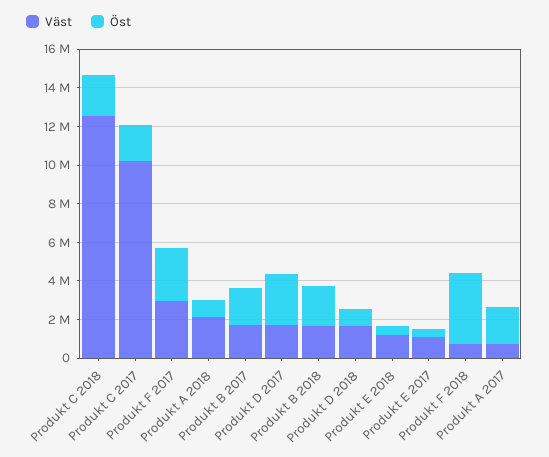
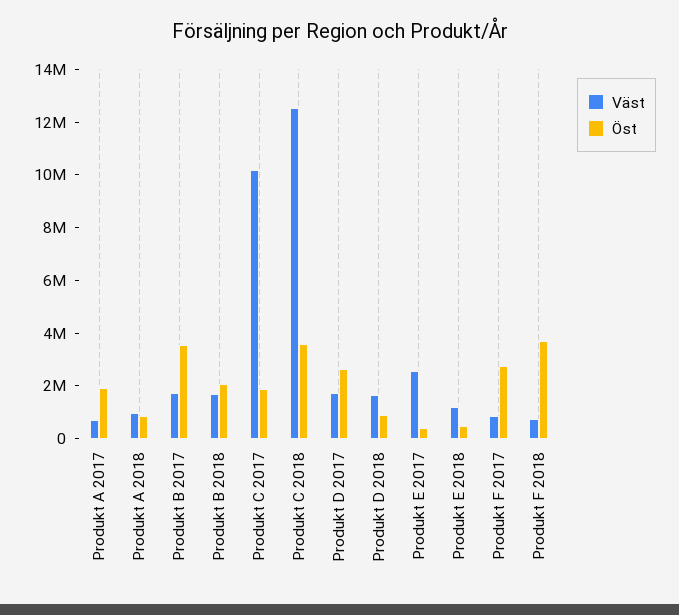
  {
    "Väst": {
      "Produkt C 2018": 12500000,
      "Produkt C 2017": 10000000,
-     "Produkt F 2017": 3000000,
+     "Produkt F 2017": 1000000,
-     "Produkt A 2018": 2000000,
+     "Produkt A 2018": 1000000,
      "Produkt B 2017": 1500000,
      "Produkt D 2017": 1500000,
      "Produkt B 2018": 1500000,
      "Produkt D 2018": 1500000,
      "Produkt E 2018": 1000000,
-     "Produkt E 2017": 1000000,
+     "Produkt E 2017": 2500000,
      "Produkt F 2018": 500000,
      "Produkt A 2017": 500000
    },
    "Öst": {
-     "Produkt C 2018": 2000000,
+     "Produkt C 2018": 3500000,
      "Produkt C 2017": 2000000,
      "Produkt F 2017": 3000000,
      "Produkt A 2018": 1000000,
-     "Produkt B 2017": 2000000,
+     "Produkt B 2017": 3500000,
      "Produkt D 2017": 2500000,
      "Produkt B 2018": 2000000,
      "Produkt D 2018": 1000000,
      "Produkt E 2018": 500000,
      "Produkt E 2017": 500000,
      "Produkt F 2018": 3500000,
      "Produkt A 2017": 2000000
    }
  }

